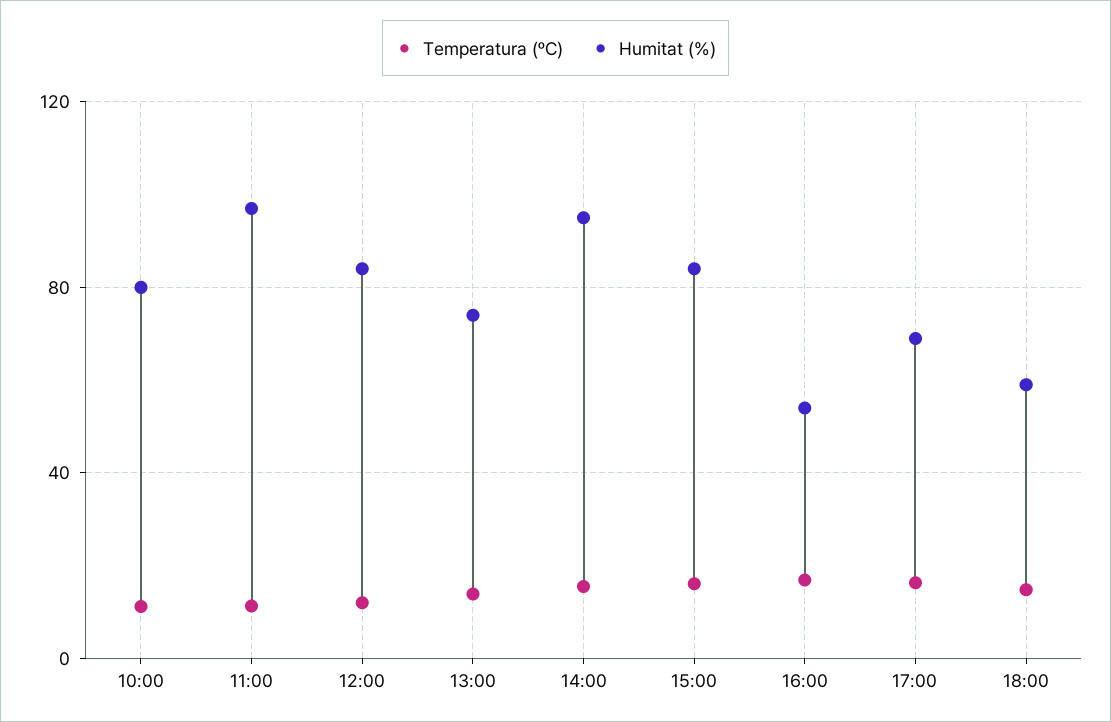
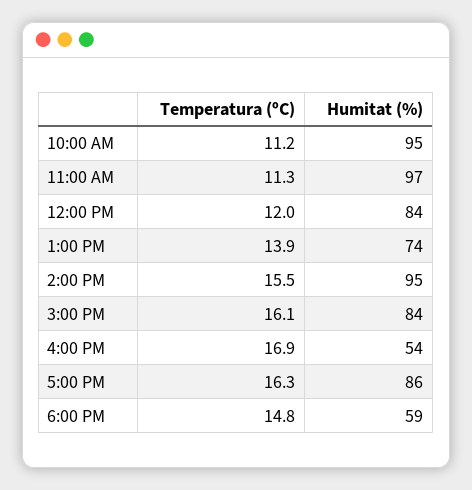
  {
    "Temperatura (ºC)": {
      "10:00": 11.2,
      "11:00": 11.3,
      "12:00": 12,
      "13:00": 13.9,
      "14:00": 15.5,
      "15:00": 16.1,
      "16:00": 16.9,
      "17:00": 16.3,
      "18:00": 14.8
    },
    "Humitat (%)": {
-     "10:00": 80,
+     "10:00": 95,
      "11:00": 97,
      "12:00": 84,
      "13:00": 74,
      "14:00": 95,
      "15:00": 84,
      "16:00": 54,
-     "17:00": 70,
+     "17:00": 86,
      "18:00": 59
    }
  }

